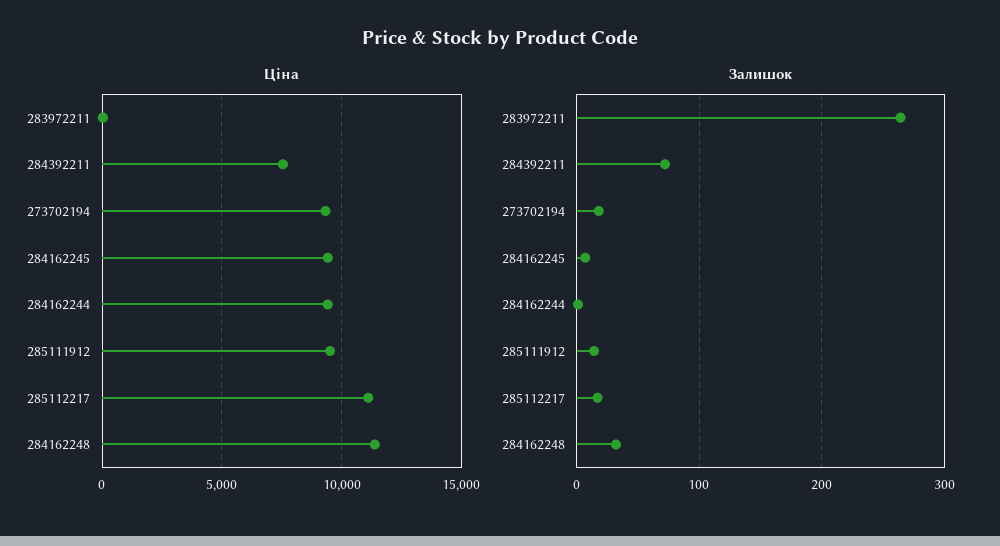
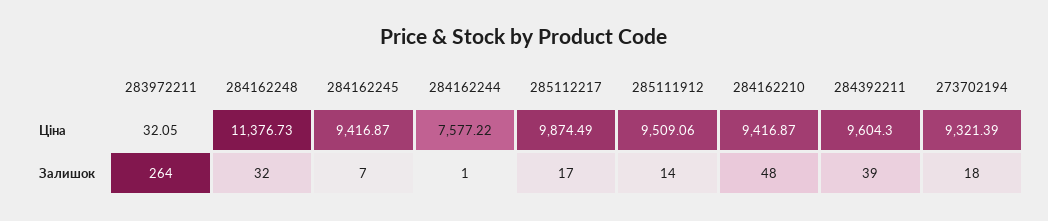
  {
    "Ціна": {
      "283972211": 32.05,
-     "284392211": 7500,
+     "284392211": 9604.3,
      "273702194": 9321.39,
      "284162245": 9416.87,
-     "284162244": 9500,
+     "284162244": 7577.22,
      "285111912": 9509.06,
-     "285112217": 11000,
+     "285112217": 9874.49,
-     "284162248": 11376.73
+     "284162248": 11376.73,
+     "284162210": 9416.87
    },
    "Залишок": {
      "283972211": 264,
-     "284392211": 70,
+     "284392211": 39,
      "273702194": 18,
      "284162245": 7,
      "284162244": 1,
      "285111912": 14,
      "285112217": 17,
-     "284162248": 32
+     "284162248": 32,
+     "284162210": 48
    }
  }

